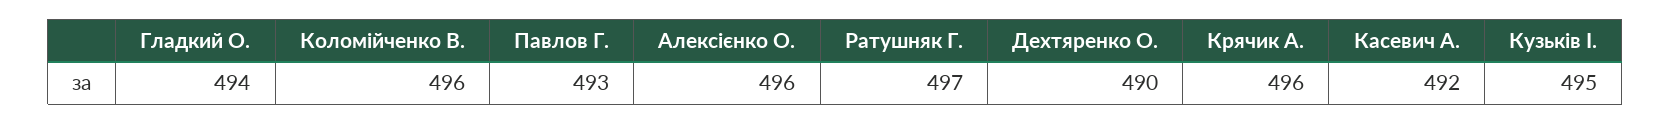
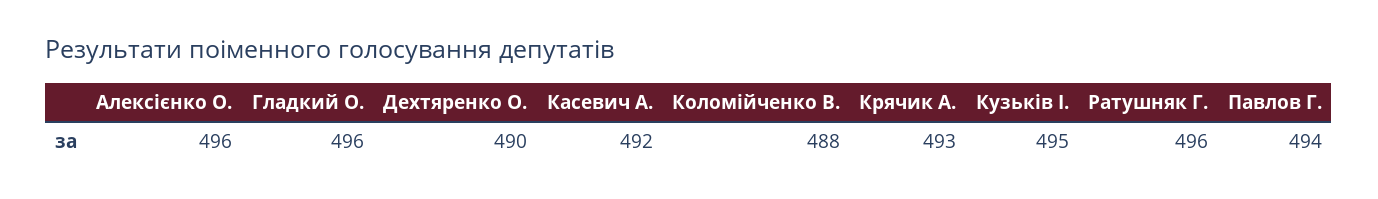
  {
-   "Гладкий О.": 494,
+   "Гладкий О.": 496,
-   "Коломійченко В.": 496,
+   "Коломійченко В.": 488,
-   "Павлов Г.": 493,
+   "Павлов Г.": 494,
    "Алексієнко О.": 496,
-   "Ратушняк Г.": 497,
+   "Ратушняк Г.": 496,
    "Дехтяренко О.": 490,
-   "Крячик А.": 496,
+   "Крячик А.": 493,
    "Касевич А.": 492,
    "Кузьків І.": 495
  }

